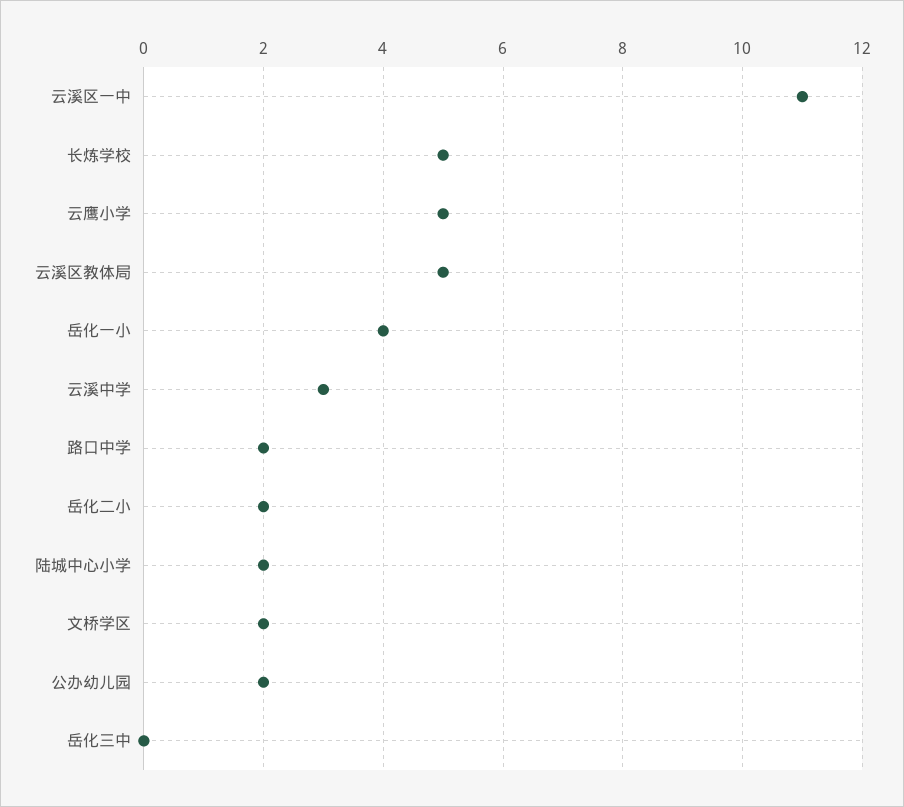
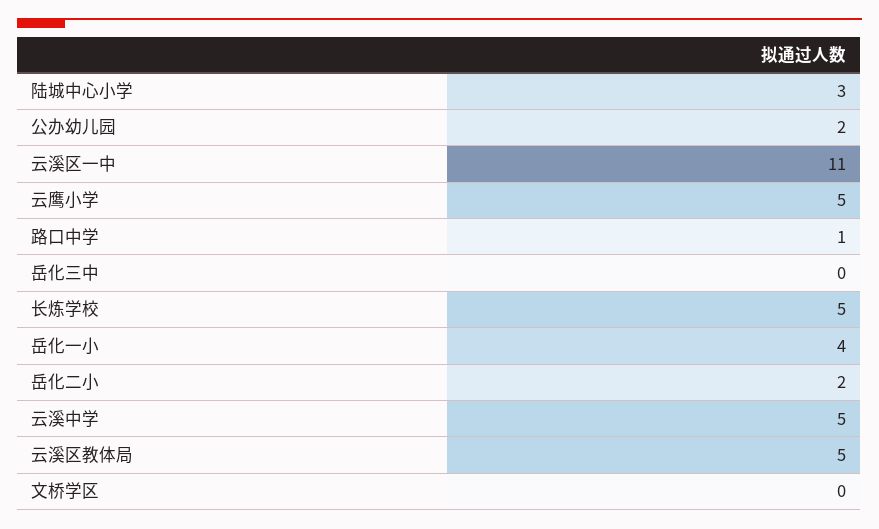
  {
    "云溪区一中": 11,
    "长炼学校": 5,
    "云鹰小学": 5,
    "云溪区教体局": 5,
    "岳化一小": 4,
-   "云溪中学": 3,
+   "云溪中学": 5,
-   "路口中学": 2,
+   "路口中学": 1,
    "岳化二小": 2,
-   "陆城中心小学": 2,
+   "陆城中心小学": 3,
-   "文桥学区": 2,
+   "文桥学区": 0,
    "公办幼儿园": 2,
    "岳化三中": 0
  }

